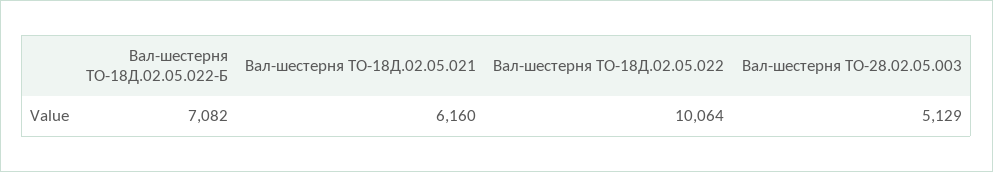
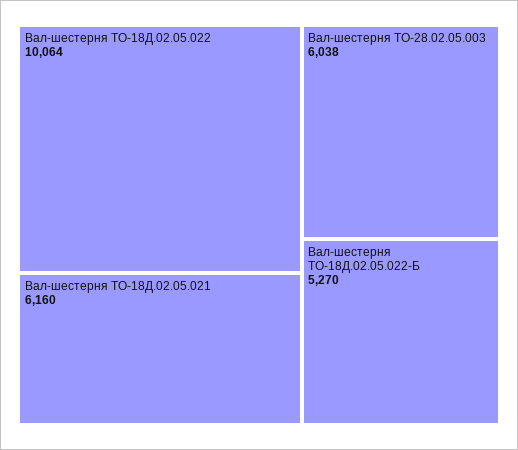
  {
-   "Вал-шестерня ТО-18Д.02.05.022-Б": 7082,
+   "Вал-шестерня ТО-18Д.02.05.022-Б": 5270,
    "Вал-шестерня ТО-18Д.02.05.021": 6160,
    "Вал-шестерня ТО-18Д.02.05.022": 10064,
-   "Вал-шестерня ТО-28.02.05.003": 5129
+   "Вал-шестерня ТО-28.02.05.003": 6038
  }

